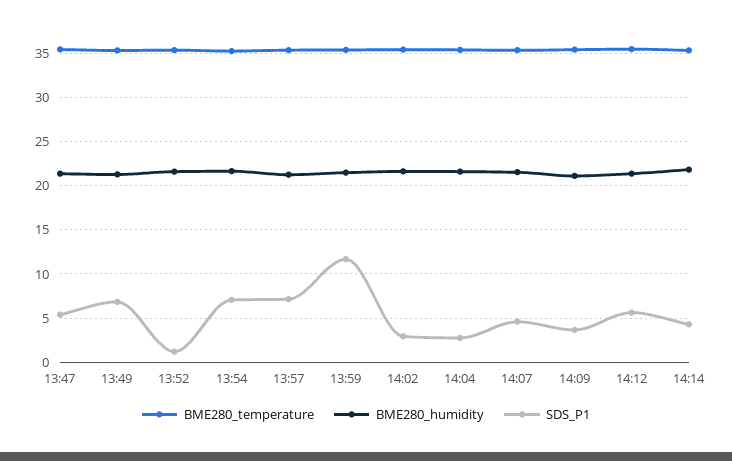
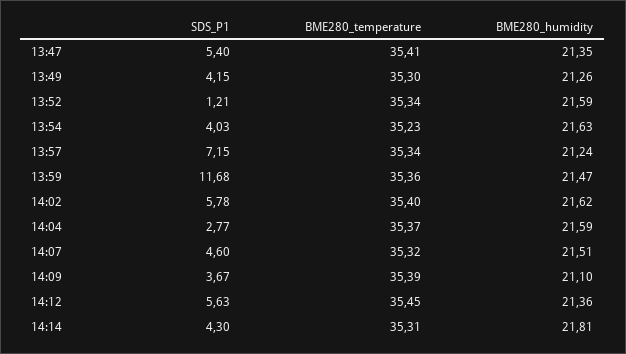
  {
    "BME280_temperature": {
      "13:47": 35.41,
      "13:49": 35.3,
      "13:52": 35.34,
      "13:54": 35.23,
      "13:57": 35.34,
      "13:59": 35.36,
      "14:02": 35.4,
      "14:04": 35.37,
      "14:07": 35.32,
      "14:09": 35.39,
      "14:12": 35.45,
      "14:14": 35.31
    },
    "BME280_humidity": {
      "13:47": 21.35,
      "13:49": 21.26,
      "13:52": 21.59,
      "13:54": 21.63,
      "13:57": 21.24,
      "13:59": 21.47,
      "14:02": 21.62,
      "14:04": 21.59,
      "14:07": 21.51,
      "14:09": 21.1,
      "14:12": 21.36,
      "14:14": 21.81
    },
    "SDS_P1": {
      "13:47": 5.4,
-     "13:49": 7,
+     "13:49": 4.15,
      "13:52": 1.21,
-     "13:54": 7,
+     "13:54": 4.03,
      "13:57": 7.15,
      "13:59": 11.68,
-     "14:02": 3,
+     "14:02": 5.78,
      "14:04": 2.77,
      "14:07": 4.6,
      "14:09": 3.67,
      "14:12": 5.63,
      "14:14": 4.3
    }
  }

